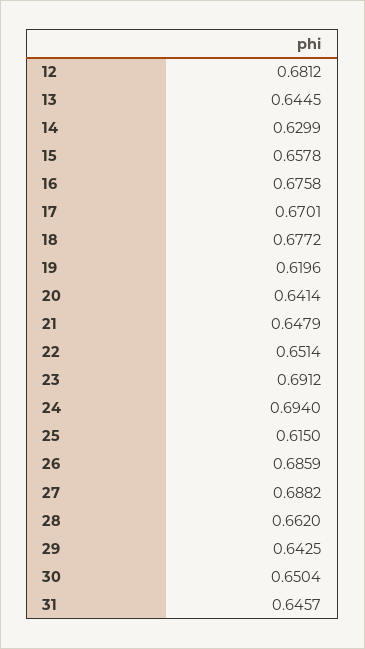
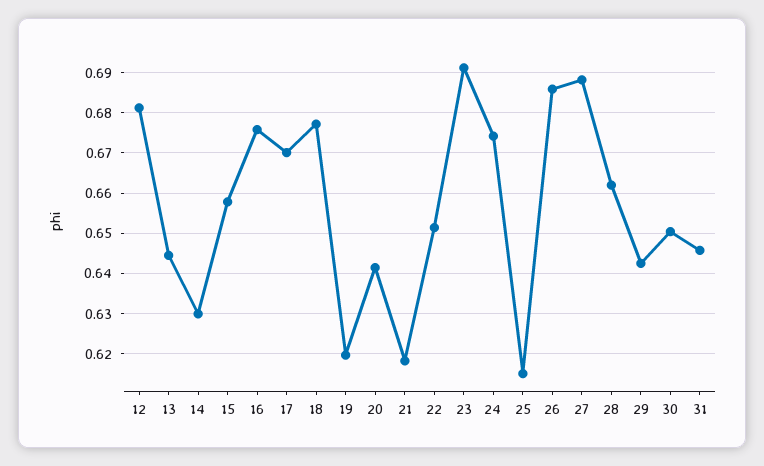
  {
    "12": 0.6812,
    "13": 0.6445,
    "14": 0.6299,
    "15": 0.6578,
    "16": 0.6758,
    "17": 0.6701,
    "18": 0.6772,
    "19": 0.6196,
    "20": 0.6414,
-   "21": 0.6479,
+   "21": 0.618,
    "22": 0.6514,
    "23": 0.6912,
-   "24": 0.694,
+   "24": 0.674,
    "25": 0.615,
    "26": 0.6859,
    "27": 0.6882,
    "28": 0.662,
    "29": 0.6425,
    "30": 0.6504,
    "31": 0.6457
  }

